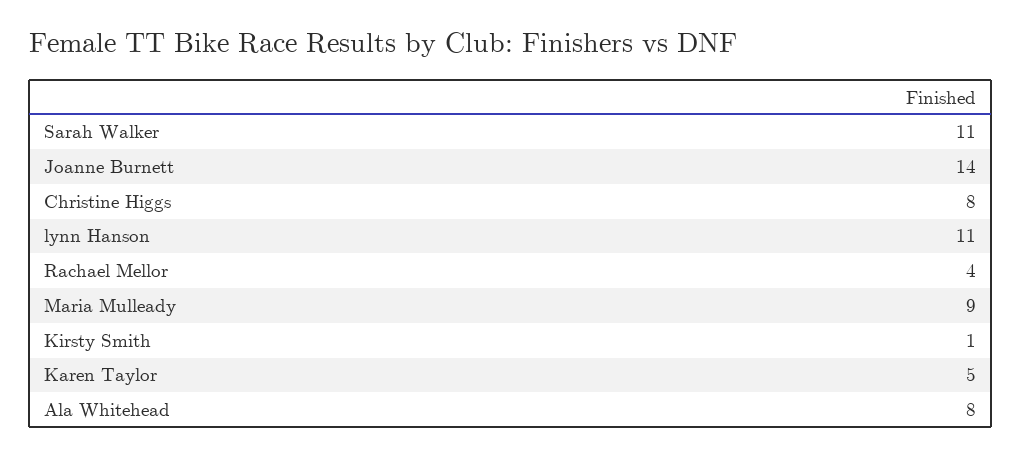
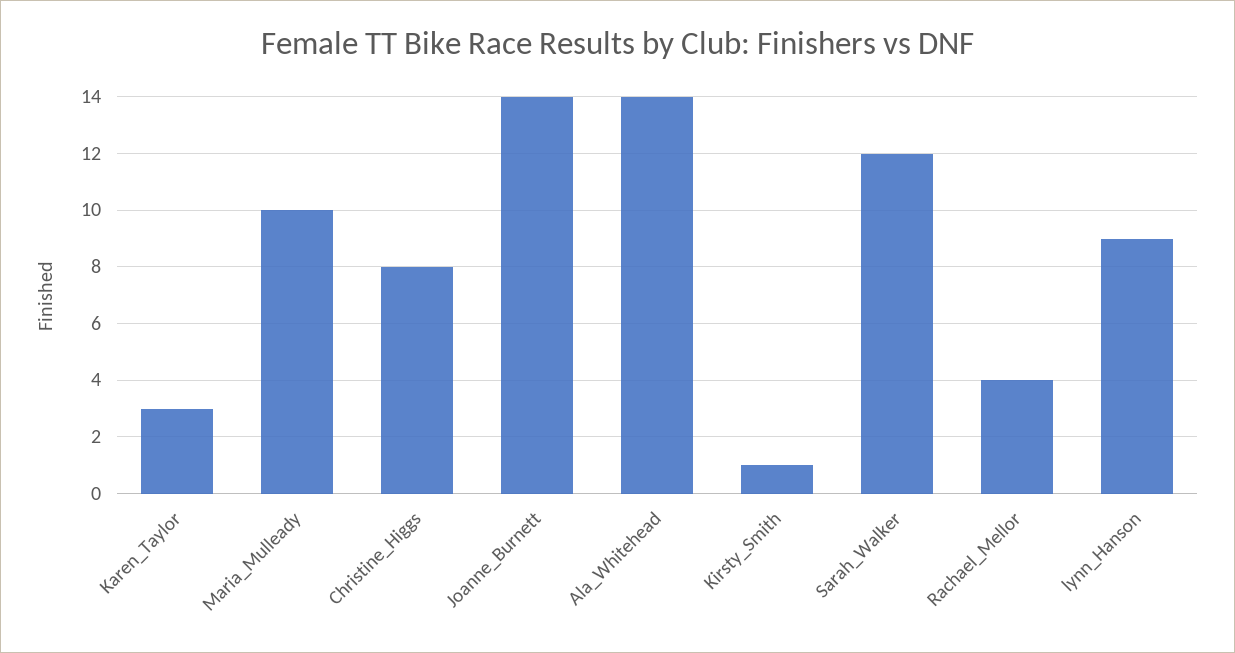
  {
-   "Sarah Walker": 11,
+   "Sarah Walker": 12,
    "Joanne Burnett": 14,
    "Christine Higgs": 8,
-   "lynn Hanson": 11,
+   "lynn Hanson": 9,
    "Rachael Mellor": 4,
-   "Maria Mulleady": 9,
+   "Maria Mulleady": 10,
    "Kirsty Smith": 1,
-   "Karen Taylor": 5,
+   "Karen Taylor": 3,
-   "Ala Whitehead": 8
+   "Ala Whitehead": 14
  }

